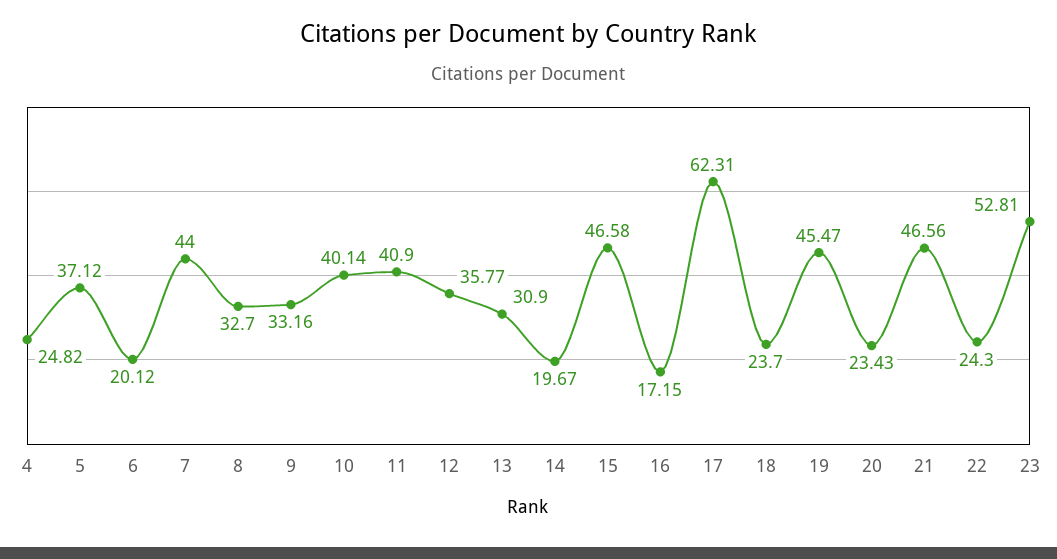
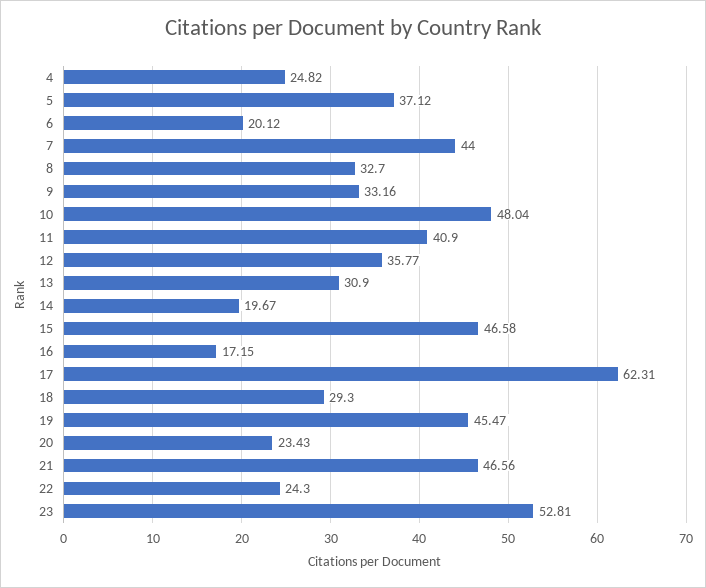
  {
    "4": 24.82,
    "5": 37.12,
    "6": 20.12,
    "7": 44,
    "8": 32.7,
    "9": 33.16,
-   "10": 40.14,
+   "10": 48.04,
    "11": 40.9,
    "12": 35.77,
    "13": 30.9,
    "14": 19.67,
    "15": 46.58,
    "16": 17.15,
    "17": 62.31,
-   "18": 23.7,
+   "18": 29.3,
    "19": 45.47,
    "20": 23.43,
    "21": 46.56,
    "22": 24.3,
    "23": 52.81
  }

